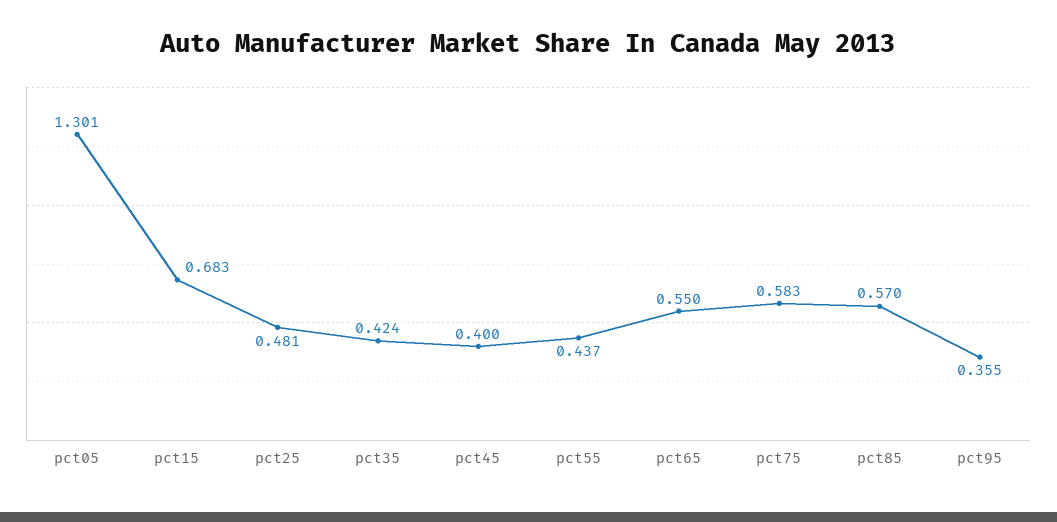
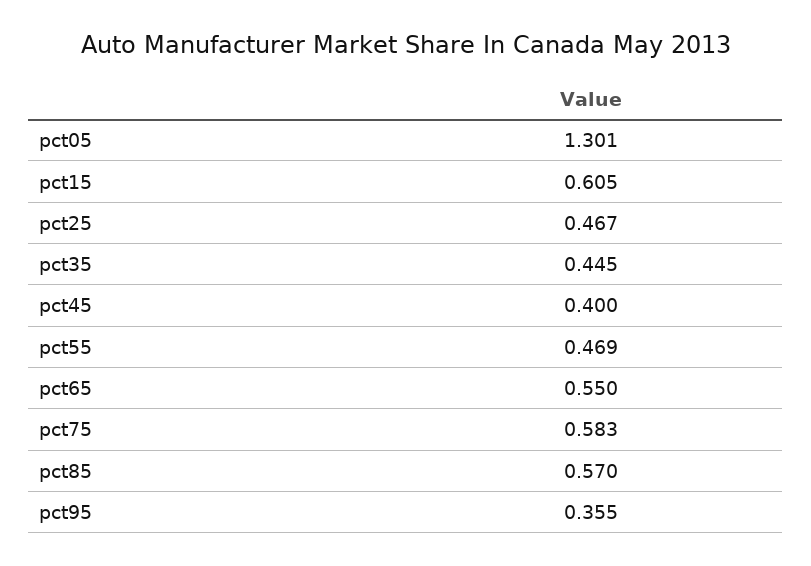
  {
    "pct05": 1.301,
-   "pct15": 0.683,
+   "pct15": 0.605,
-   "pct25": 0.481,
+   "pct25": 0.467,
-   "pct35": 0.424,
+   "pct35": 0.445,
    "pct45": 0.4,
-   "pct55": 0.437,
+   "pct55": 0.469,
    "pct65": 0.55,
    "pct75": 0.583,
    "pct85": 0.57,
    "pct95": 0.355
  }

